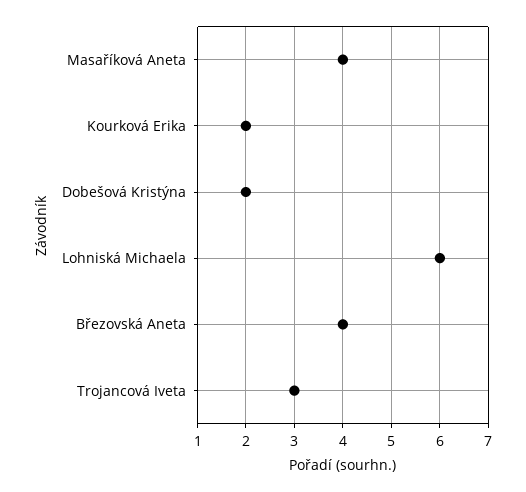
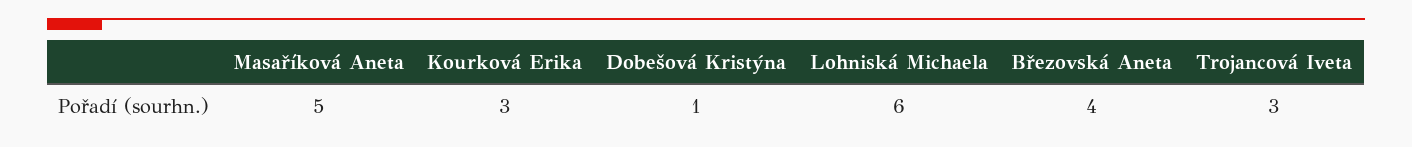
  {
-   "Masaříková Aneta": 4,
+   "Masaříková Aneta": 5,
-   "Kourková Erika": 2,
+   "Kourková Erika": 3,
-   "Dobešová Kristýna": 2,
+   "Dobešová Kristýna": 1,
    "Lohniská Michaela": 6,
    "Březovská Aneta": 4,
    "Trojancová Iveta": 3
  }

